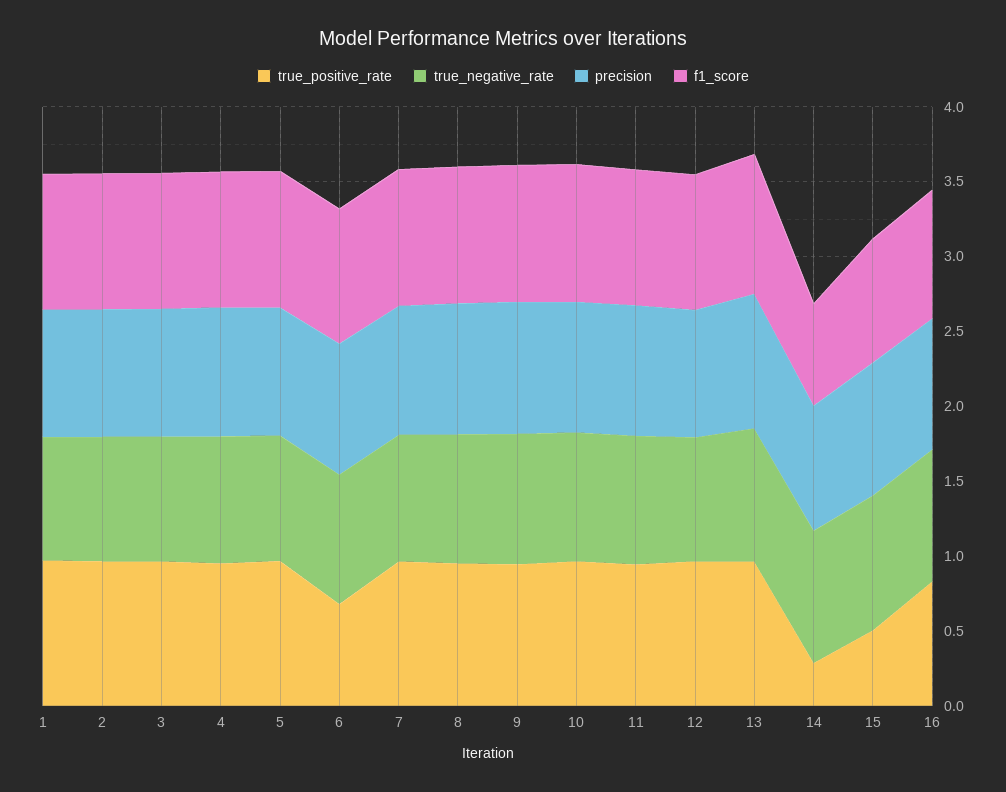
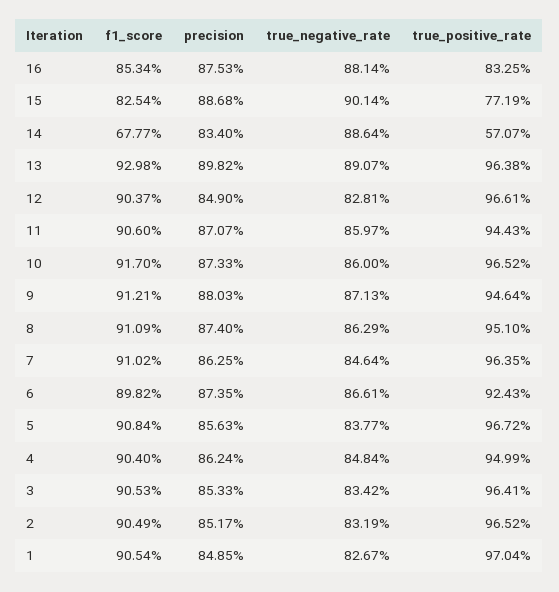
  {
    "true_positive_rate": {
      "1": 0.9704,
      "2": 0.9652,
      "3": 0.9641,
      "4": 0.9499,
      "5": 0.9672,
-     "6": 0.7,
+     "6": 0.9243,
      "7": 0.9635,
      "8": 0.951,
      "9": 0.9464,
      "10": 0.9652,
      "11": 0.9443,
      "12": 0.9661,
      "13": 0.9638,
-     "14": 0.3,
+     "14": 0.5707,
-     "15": 0.5,
+     "15": 0.7719,
      "16": 0.8325
    },
    "true_negative_rate": {
      "1": 0.8267,
      "2": 0.8319,
      "3": 0.8342,
      "4": 0.8484,
      "5": 0.8377,
      "6": 0.8661,
      "7": 0.8464,
      "8": 0.8629,
      "9": 0.8713,
      "10": 0.86,
      "11": 0.8597,
      "12": 0.8281,
      "13": 0.8907,
      "14": 0.8864,
      "15": 0.9014,
      "16": 0.8814
    },
    "precision": {
      "1": 0.8485,
      "2": 0.8517,
      "3": 0.8533,
      "4": 0.8624,
      "5": 0.8563,
      "6": 0.8735,
      "7": 0.8625,
      "8": 0.874,
      "9": 0.8803,
      "10": 0.8733,
      "11": 0.8707,
      "12": 0.849,
      "13": 0.8982,
      "14": 0.834,
      "15": 0.8868,
      "16": 0.8753
    },
    "f1_score": {
      "1": 0.9054,
      "2": 0.9049,
      "3": 0.9053,
      "4": 0.904,
      "5": 0.9084,
      "6": 0.8982,
      "7": 0.9102,
      "8": 0.9109,
      "9": 0.9121,
      "10": 0.917,
      "11": 0.906,
      "12": 0.9037,
      "13": 0.9298,
      "14": 0.6777,
      "15": 0.8254,
      "16": 0.8534
    }
  }

